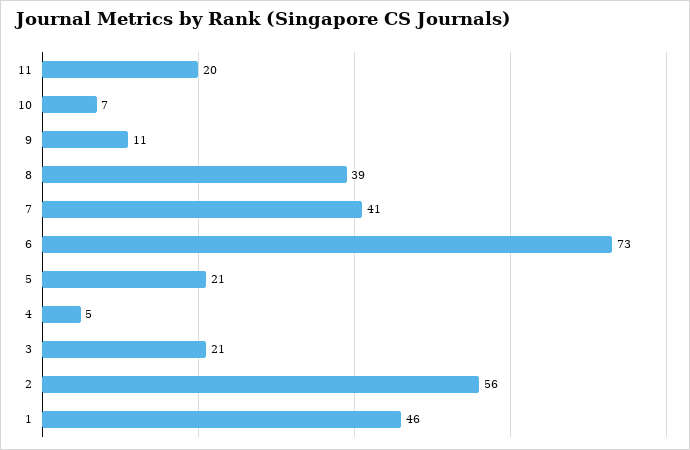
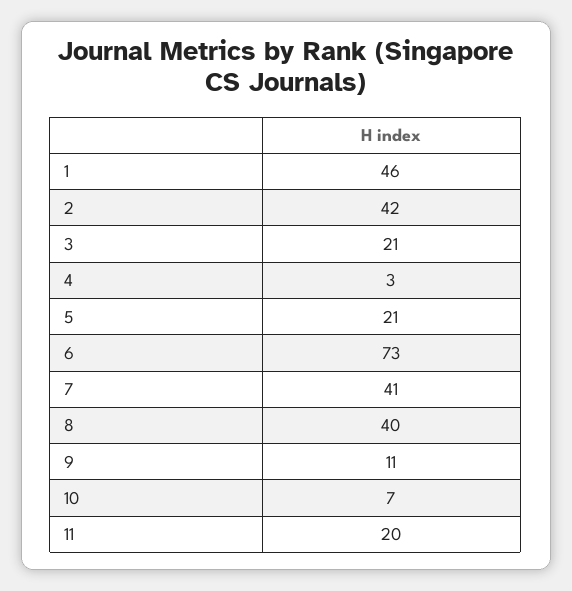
  {
    "11": 20,
    "10": 7,
    "9": 11,
-   "8": 39,
+   "8": 40,
    "7": 41,
    "6": 73,
    "5": 21,
-   "4": 5,
+   "4": 3,
    "3": 21,
-   "2": 56,
+   "2": 42,
    "1": 46
  }

